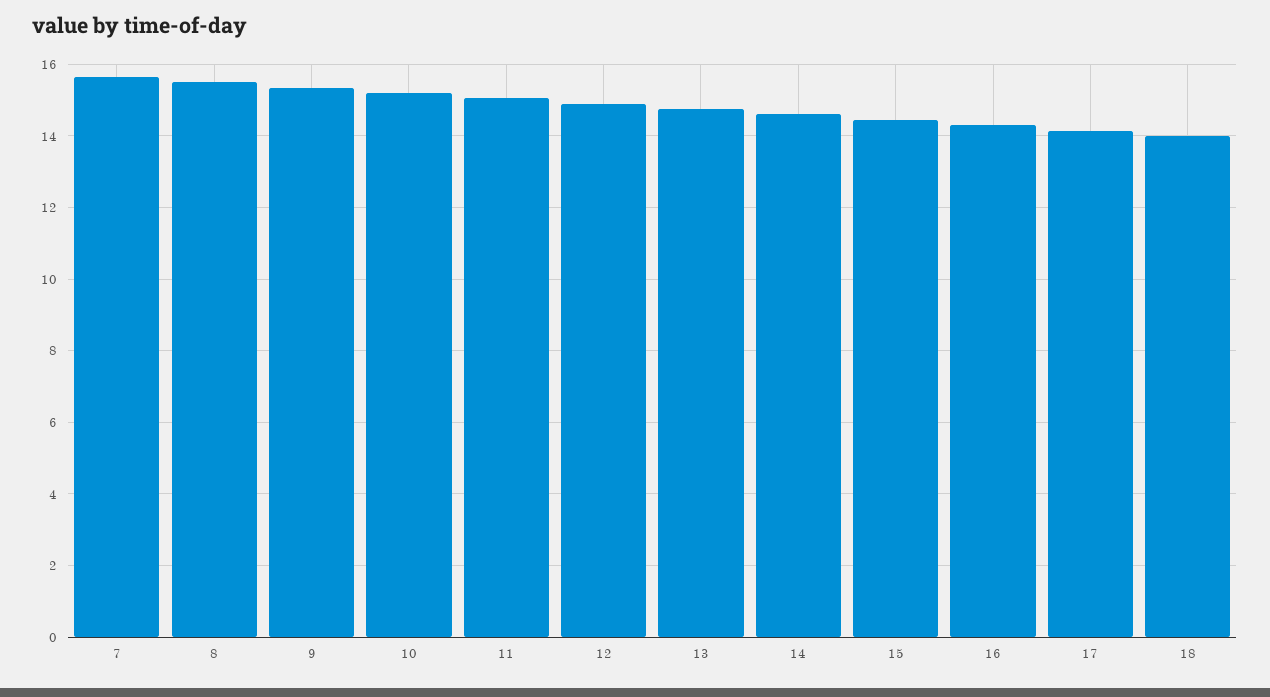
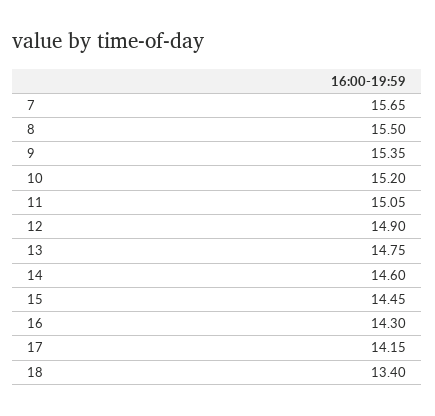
  {
    "7": 15.65,
    "8": 15.5,
    "9": 15.35,
    "10": 15.2,
    "11": 15.05,
    "12": 14.9,
    "13": 14.75,
    "14": 14.6,
    "15": 14.45,
    "16": 14.3,
    "17": 14.15,
-   "18": 14
+   "18": 13.4
  }

